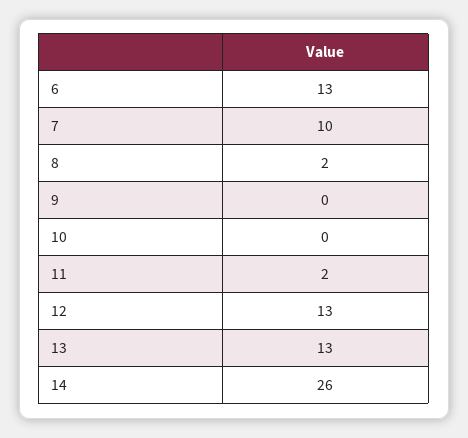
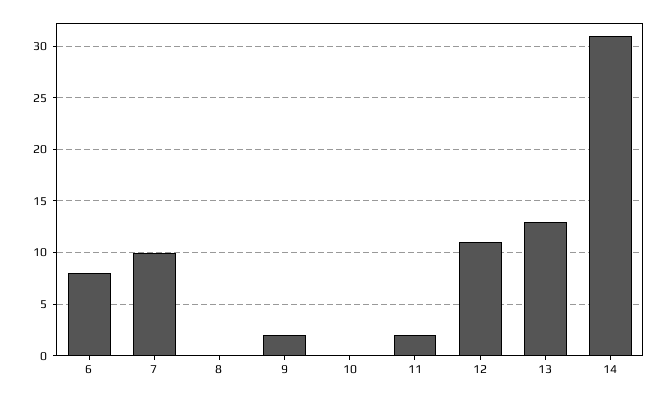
  {
-   "6": 13,
+   "6": 8,
    "7": 10,
-   "8": 2,
+   "8": 0,
-   "9": 0,
+   "9": 2,
    "10": 0,
    "11": 2,
-   "12": 13,
+   "12": 11,
    "13": 13,
-   "14": 26
+   "14": 31
  }

